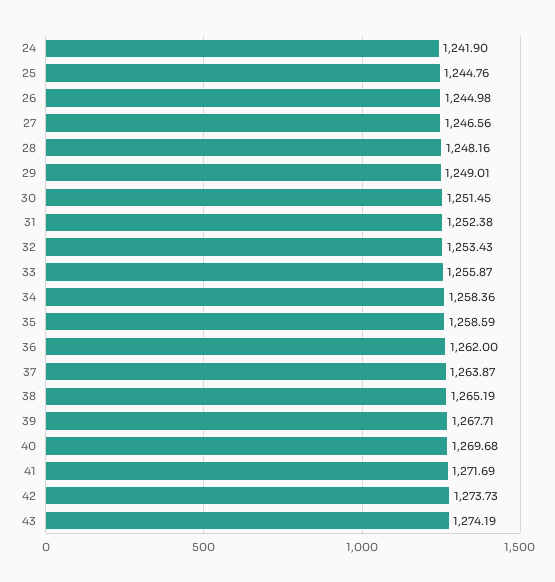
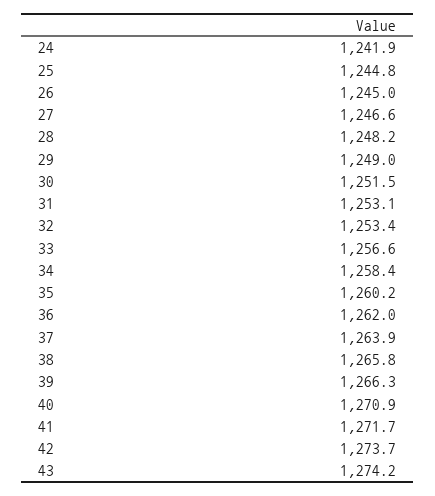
  {
    "24": 1241.9,
    "25": 1244.76,
    "26": 1244.98,
    "27": 1246.56,
    "28": 1248.16,
    "29": 1249.01,
    "30": 1251.45,
-   "31": 1252.38,
+   "31": 1253.1,
    "32": 1253.43,
-   "33": 1255.87,
+   "33": 1256.6,
    "34": 1258.36,
-   "35": 1258.59,
+   "35": 1260.2,
    "36": 1262,
    "37": 1263.87,
-   "38": 1265.19,
+   "38": 1265.8,
-   "39": 1267.71,
+   "39": 1266.3,
-   "40": 1269.68,
+   "40": 1270.9,
    "41": 1271.69,
    "42": 1273.73,
    "43": 1274.19
  }

